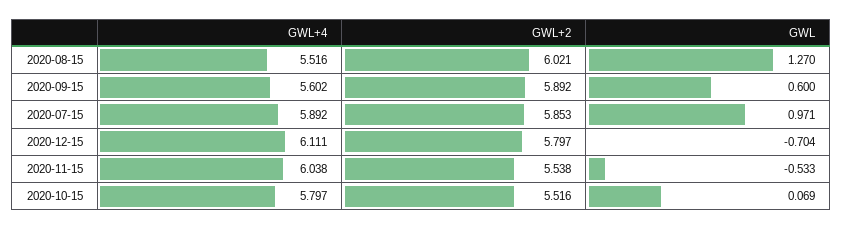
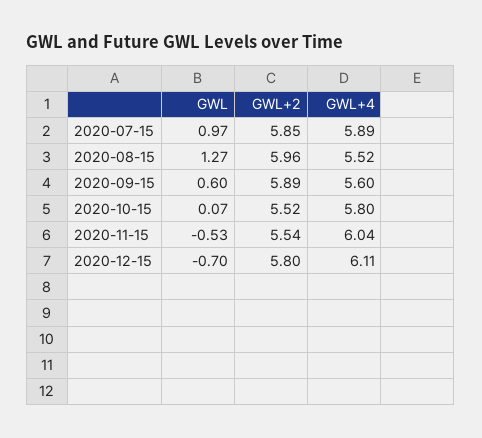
  {
    "GWL+4": {
      "2020-08-15": 5.516,
      "2020-09-15": 5.602,
      "2020-07-15": 5.892,
      "2020-12-15": 6.111,
      "2020-11-15": 6.038,
      "2020-10-15": 5.797
    },
    "GWL+2": {
-     "2020-08-15": 6.021,
+     "2020-08-15": 5.96,
      "2020-09-15": 5.892,
      "2020-07-15": 5.853,
      "2020-12-15": 5.797,
      "2020-11-15": 5.538,
      "2020-10-15": 5.516
    },
    "GWL": {
      "2020-08-15": 1.27,
      "2020-09-15": 0.6,
      "2020-07-15": 0.971,
      "2020-12-15": -0.704,
      "2020-11-15": -0.533,
      "2020-10-15": 0.069
    }
  }

